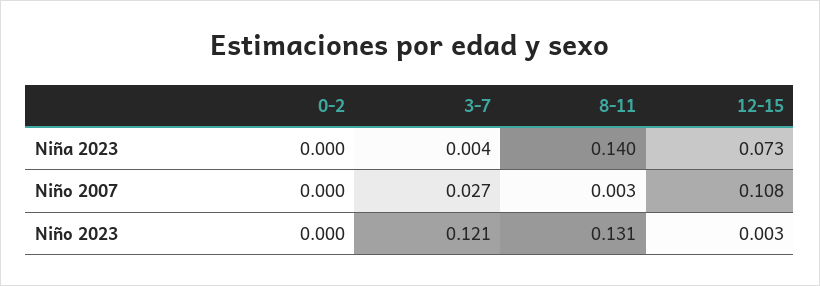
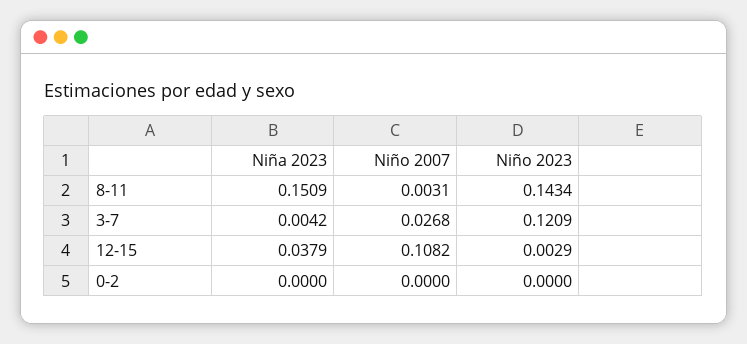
  {
    "0-2": {
      "Niña 2023": 0,
      "Niño 2007": 0,
      "Niño 2023": 0
    },
    "3-7": {
      "Niña 2023": 0.0042,
      "Niño 2007": 0.0268,
      "Niño 2023": 0.1209
    },
    "8-11": {
-     "Niña 2023": 0.14,
+     "Niña 2023": 0.1509,
      "Niño 2007": 0.0031,
-     "Niño 2023": 0.131
+     "Niño 2023": 0.1434
    },
    "12-15": {
-     "Niña 2023": 0.073,
+     "Niña 2023": 0.0379,
      "Niño 2007": 0.1082,
      "Niño 2023": 0.0029
    }
  }

